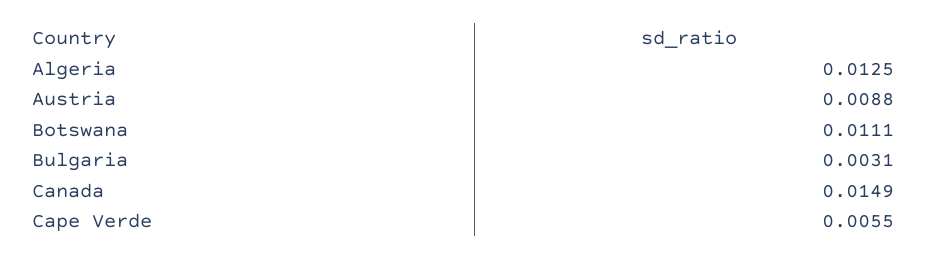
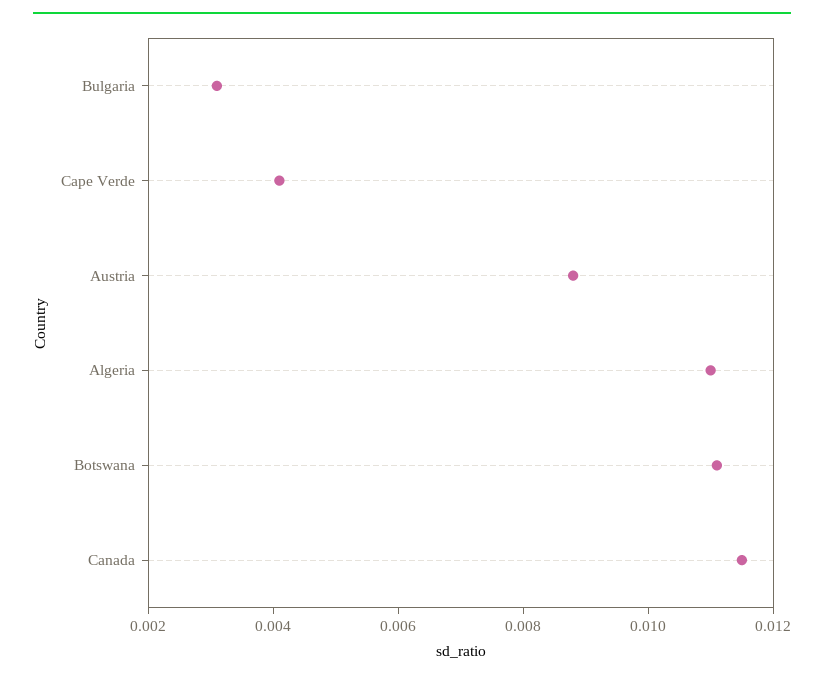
  {
-   "Algeria": 0.0125,
+   "Algeria": 0.011,
    "Austria": 0.0088,
    "Botswana": 0.0111,
    "Bulgaria": 0.0031,
-   "Canada": 0.0149,
+   "Canada": 0.0115,
-   "Cape Verde": 0.0055
+   "Cape Verde": 0.004
  }

